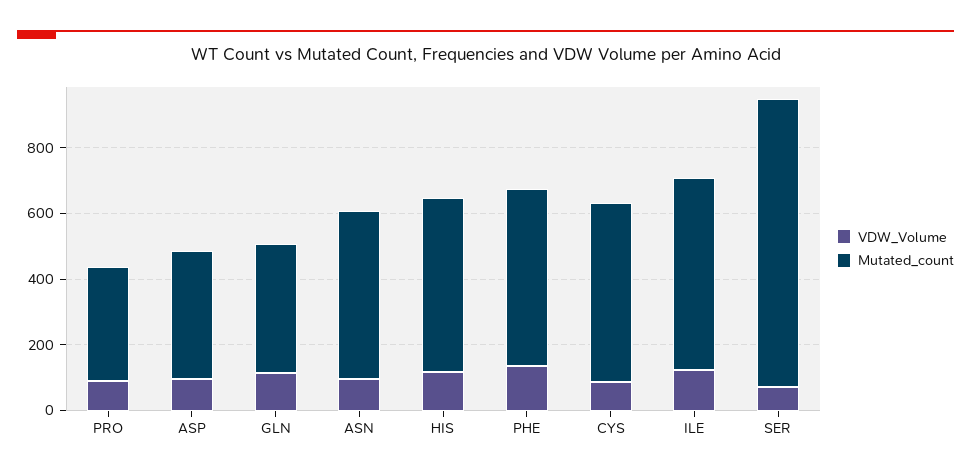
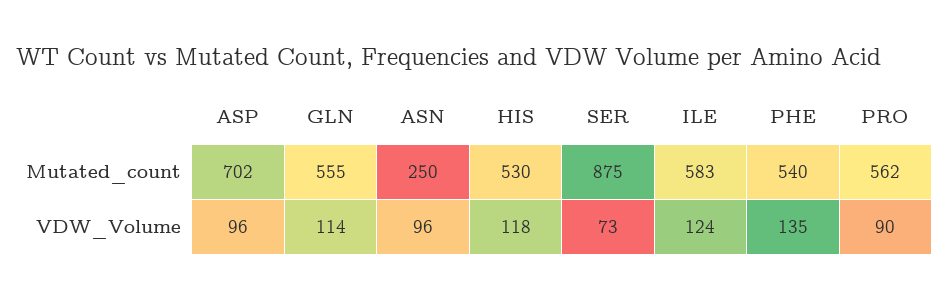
  {
    "VDW_Volume": {
      "PRO": 90,
      "ASP": 96,
      "GLN": 114,
      "ASN": 96,
      "HIS": 118,
      "PHE": 135,
-     "CYS": 100,
      "ILE": 124,
      "SER": 73
    },
    "Mutated_count": {
-     "PRO": 350,
+     "PRO": 562,
-     "ASP": 400,
+     "ASP": 702,
-     "GLN": 400,
+     "GLN": 555,
-     "ASN": 500,
+     "ASN": 250,
      "HIS": 530,
      "PHE": 540,
-     "CYS": 550,
      "ILE": 583,
      "SER": 875
    }
  }

